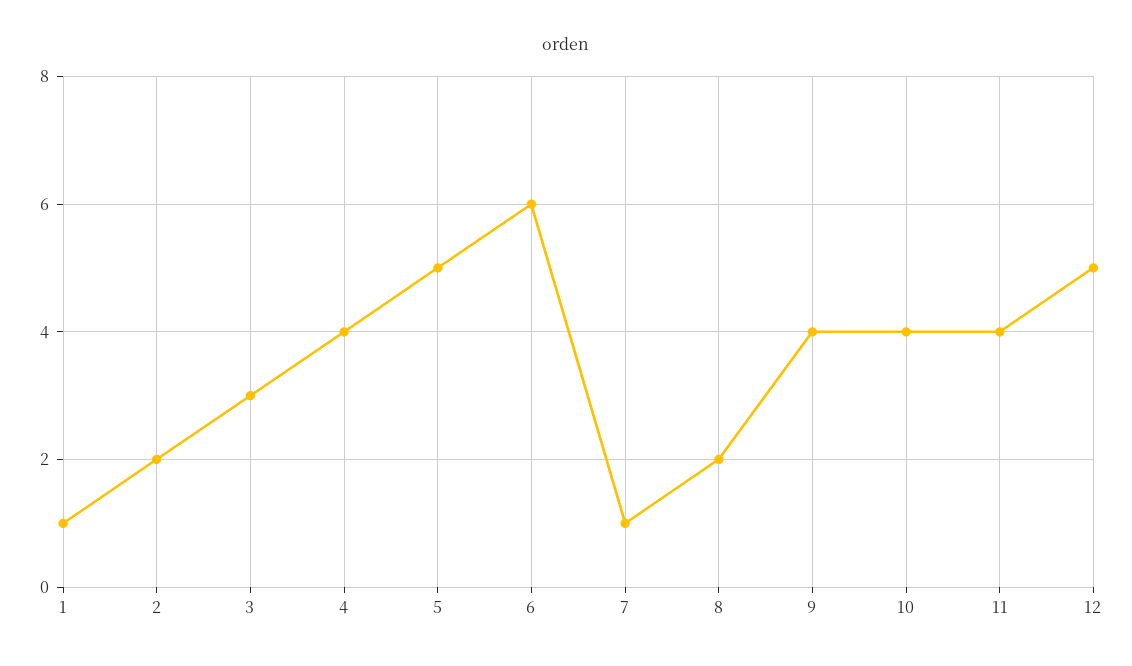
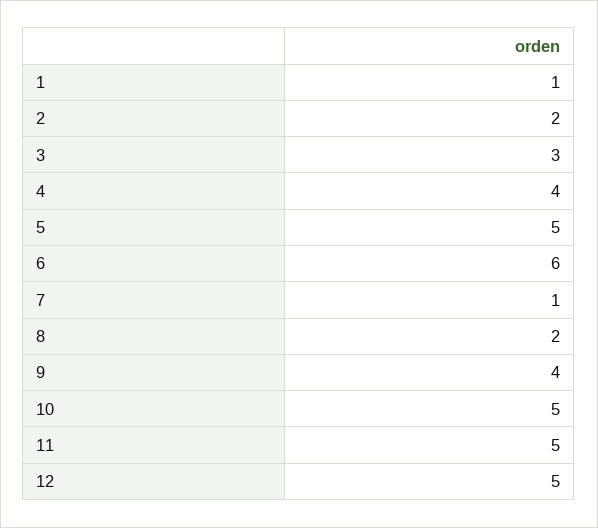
  {
    "1": 1,
    "2": 2,
    "3": 3,
    "4": 4,
    "5": 5,
    "6": 6,
    "7": 1,
    "8": 2,
    "9": 4,
-   "10": 4,
+   "10": 5,
-   "11": 4,
+   "11": 5,
    "12": 5
  }

